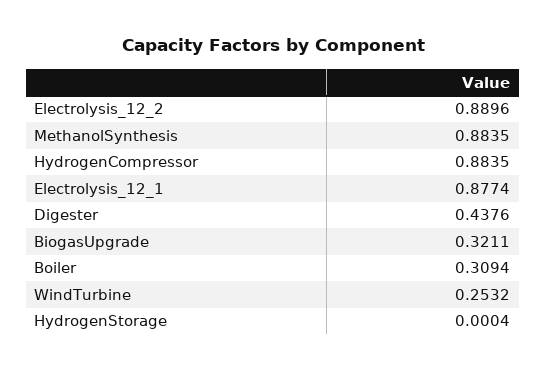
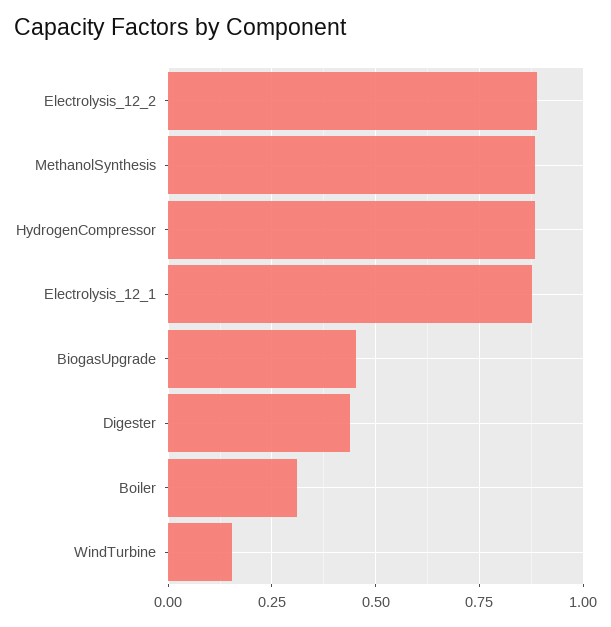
  {
    "Electrolysis_12_2": 0.8896,
    "MethanolSynthesis": 0.8835,
    "HydrogenCompressor": 0.8835,
    "Electrolysis_12_1": 0.8774,
    "Digester": 0.4376,
-   "BiogasUpgrade": 0.3211,
+   "BiogasUpgrade": 0.45,
    "Boiler": 0.3094,
-   "WindTurbine": 0.2532,
+   "WindTurbine": 0.15
-   "HydrogenStorage": 0.0004
  }

